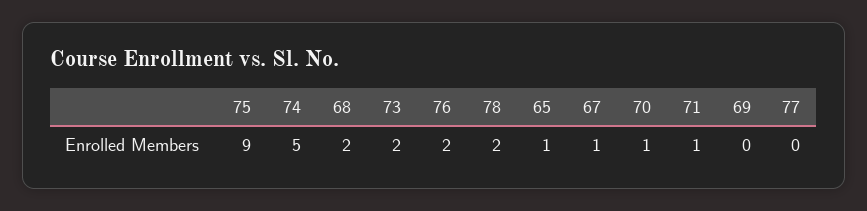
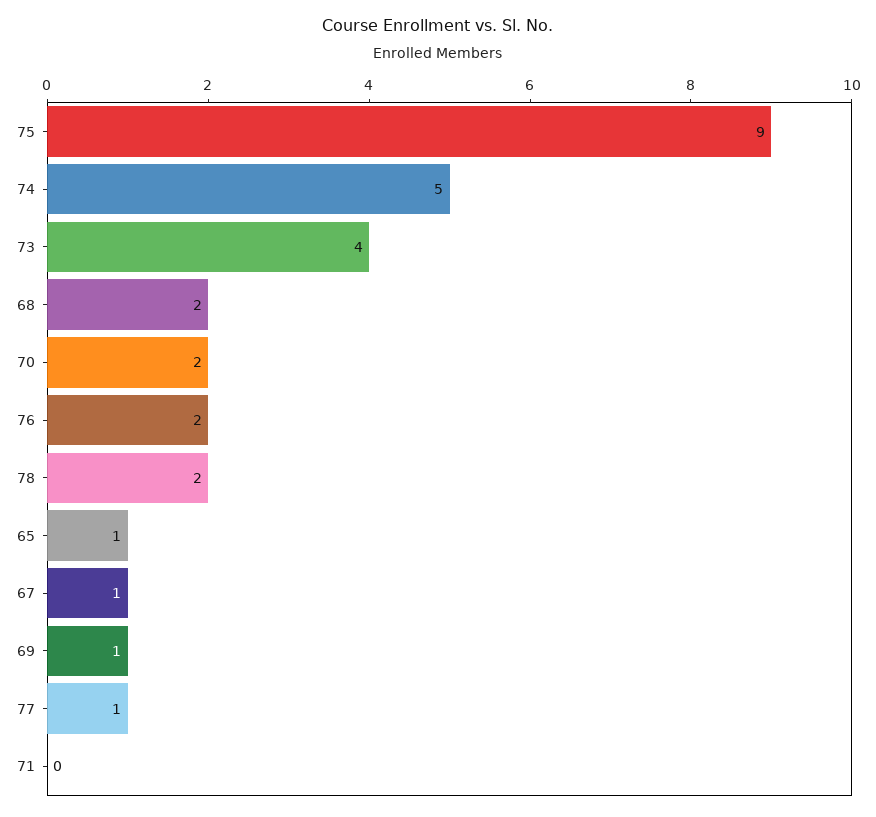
  {
    "75": 9,
    "74": 5,
    "68": 2,
-   "73": 2,
+   "73": 4,
    "76": 2,
    "78": 2,
    "65": 1,
    "67": 1,
-   "70": 1,
+   "70": 2,
-   "71": 1,
+   "71": 0,
-   "69": 0,
+   "69": 1,
-   "77": 0
+   "77": 1
  }

